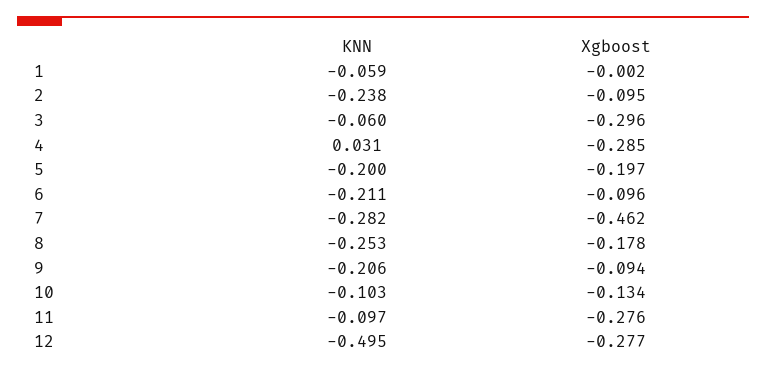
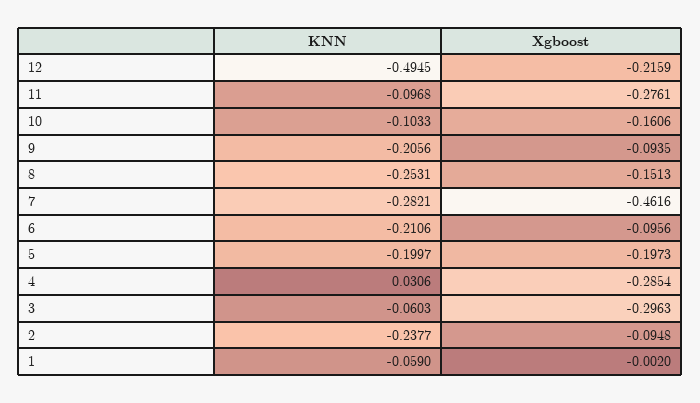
  {
    "KNN": {
      "1": -0.059,
      "2": -0.2377,
      "3": -0.0603,
      "4": 0.0306,
      "5": -0.1997,
      "6": -0.2106,
      "7": -0.2821,
      "8": -0.2531,
      "9": -0.2056,
      "10": -0.1033,
      "11": -0.0968,
      "12": -0.4945
    },
    "Xgboost": {
      "1": -0.002,
      "2": -0.0948,
      "3": -0.2963,
      "4": -0.2854,
      "5": -0.1973,
      "6": -0.0956,
      "7": -0.4616,
-     "8": -0.178,
+     "8": -0.1513,
      "9": -0.0935,
-     "10": -0.134,
+     "10": -0.1606,
      "11": -0.2761,
-     "12": -0.277
+     "12": -0.2159
    }
  }

